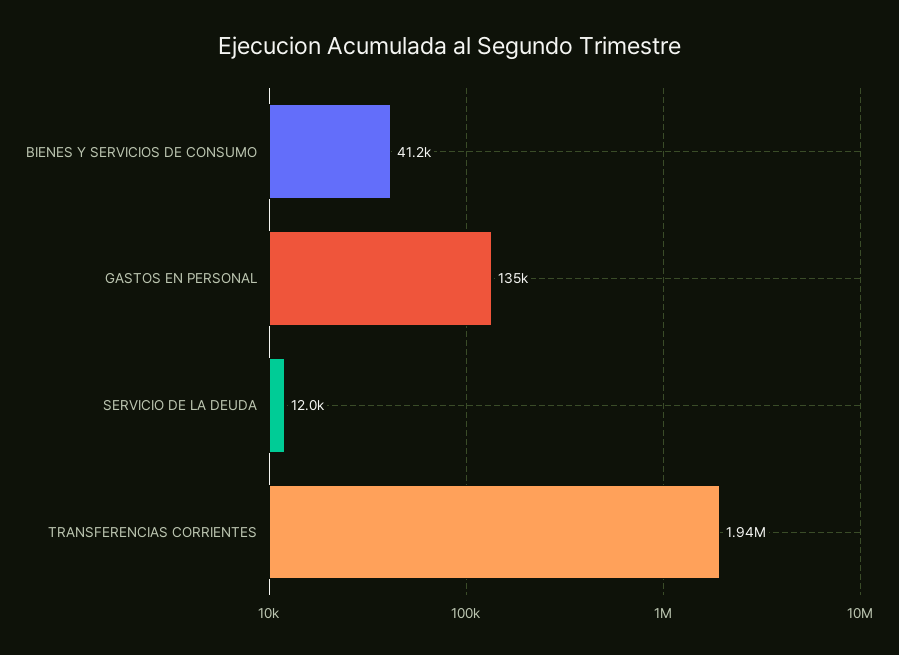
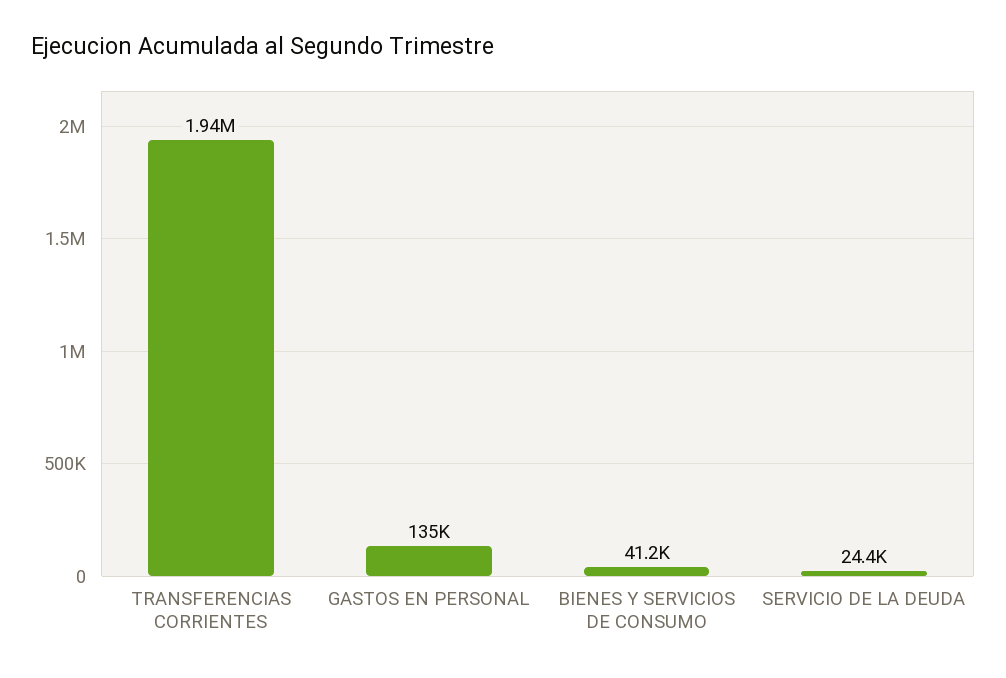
  {
    "BIENES Y SERVICIOS DE CONSUMO": 41200,
    "GASTOS EN PERSONAL": 135000,
-   "SERVICIO DE LA DEUDA": 12000,
+   "SERVICIO DE LA DEUDA": 24400,
    "TRANSFERENCIAS CORRIENTES": 1940000
  }

